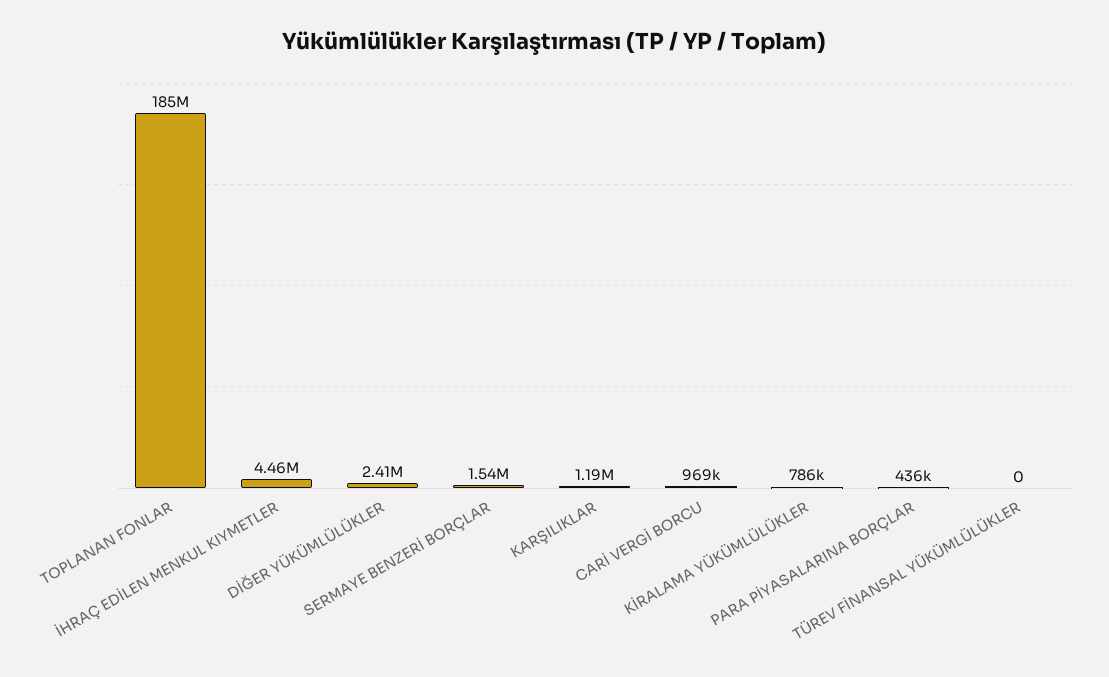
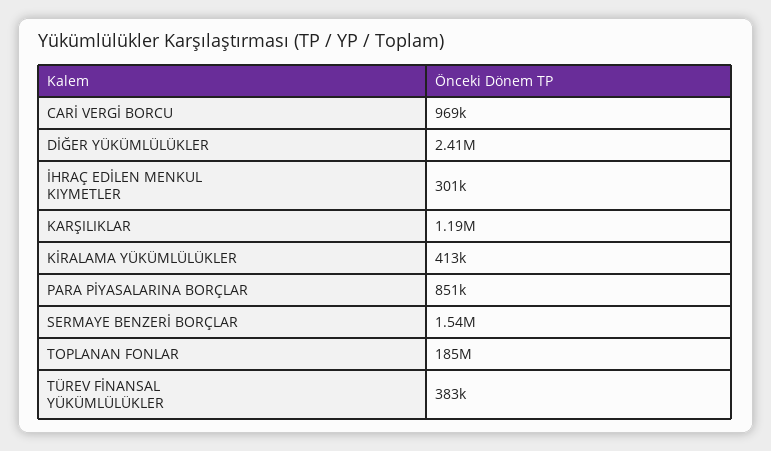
  {
    "TOPLANAN FONLAR": 185000000,
-   "İHRAÇ EDİLEN MENKUL KIYMETLER": 4460000,
+   "İHRAÇ EDİLEN MENKUL KIYMETLER": 301000,
    "DİĞER YÜKÜMLÜLÜKLER": 2410000,
    "SERMAYE BENZERİ BORÇLAR": 1540000,
    "KARŞILIKLAR": 1190000,
    "CARİ VERGİ BORCU": 969000,
-   "KİRALAMA YÜKÜMLÜLÜKLER": 786000,
+   "KİRALAMA YÜKÜMLÜLÜKLER": 413000,
-   "PARA PİYASALARINA BORÇLAR": 436000,
+   "PARA PİYASALARINA BORÇLAR": 851000,
-   "TÜREV FİNANSAL YÜKÜMLÜLÜKLER": 0
+   "TÜREV FİNANSAL YÜKÜMLÜLÜKLER": 383000
  }

